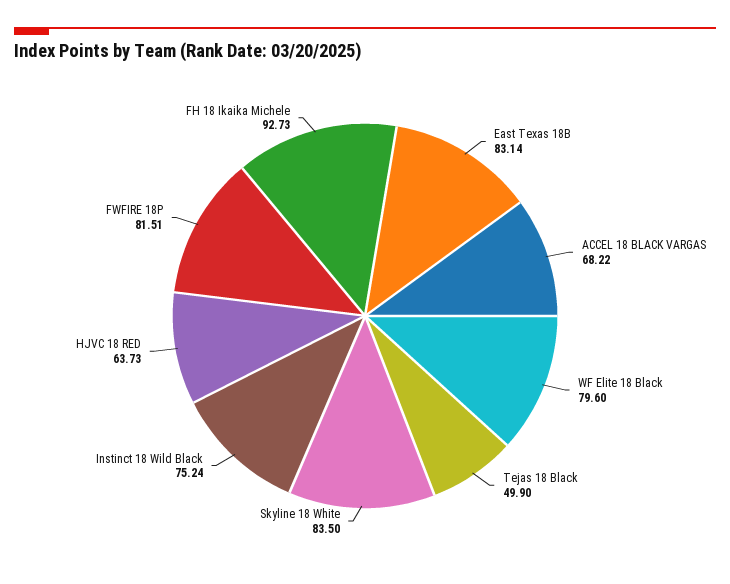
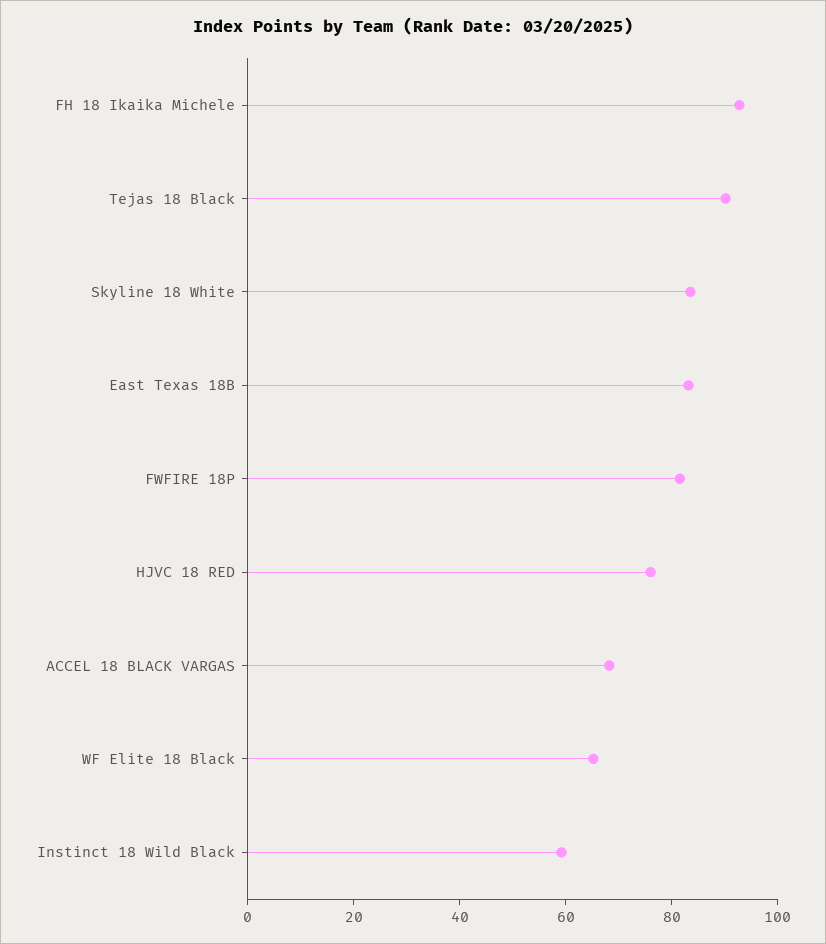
  {
    "East Texas 18B": 83.14,
    "ACCEL 18 BLACK VARGAS": 68.22,
-   "WF Elite 18 Black": 79.6,
+   "WF Elite 18 Black": 65,
-   "Tejas 18 Black": 49.9,
+   "Tejas 18 Black": 90,
    "Skyline 18 White": 83.5,
-   "Instinct 18 Wild Black": 75.24,
+   "Instinct 18 Wild Black": 60,
-   "HJVC 18 RED": 63.73,
+   "HJVC 18 RED": 75,
    "FWFIRE 18P": 81.51,
    "FH 18 Ikaika Michele": 92.73
  }

